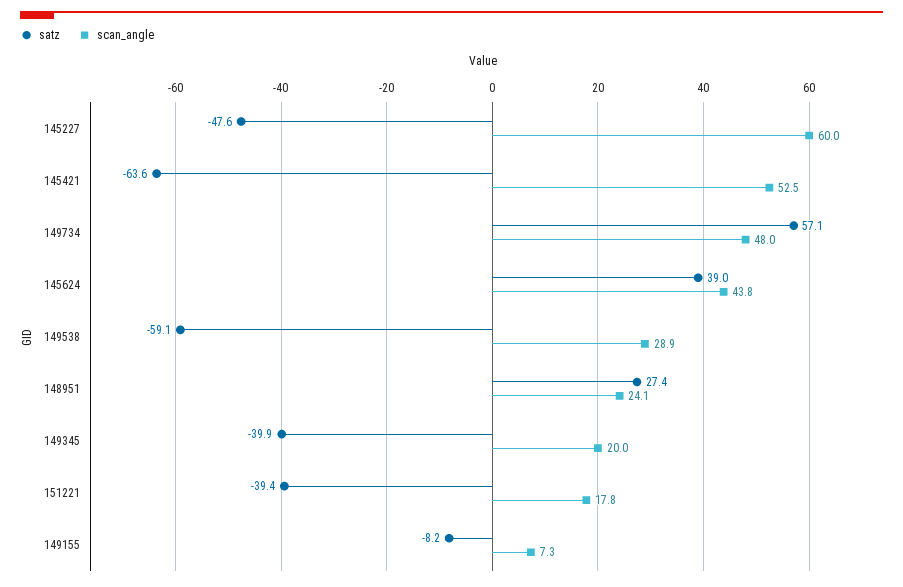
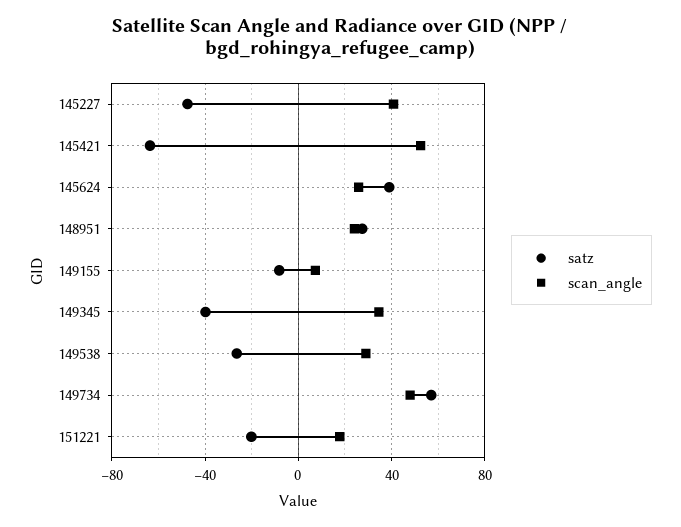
  {
    "satz": {
      "145227": -47.6,
      "145421": -63.6,
      "149734": 57.1,
      "145624": 39,
-     "149538": -59.1,
+     "149538": -25,
      "148951": 27.4,
      "149345": -39.9,
-     "151221": -39.4,
+     "151221": -20,
      "149155": -8.2
    },
    "scan_angle": {
-     "145227": 60,
+     "145227": 40,
      "145421": 52.5,
      "149734": 48,
-     "145624": 43.8,
+     "145624": 25,
      "149538": 28.9,
      "148951": 24.1,
-     "149345": 20,
+     "149345": 35,
      "151221": 17.8,
      "149155": 7.3
    }
  }

